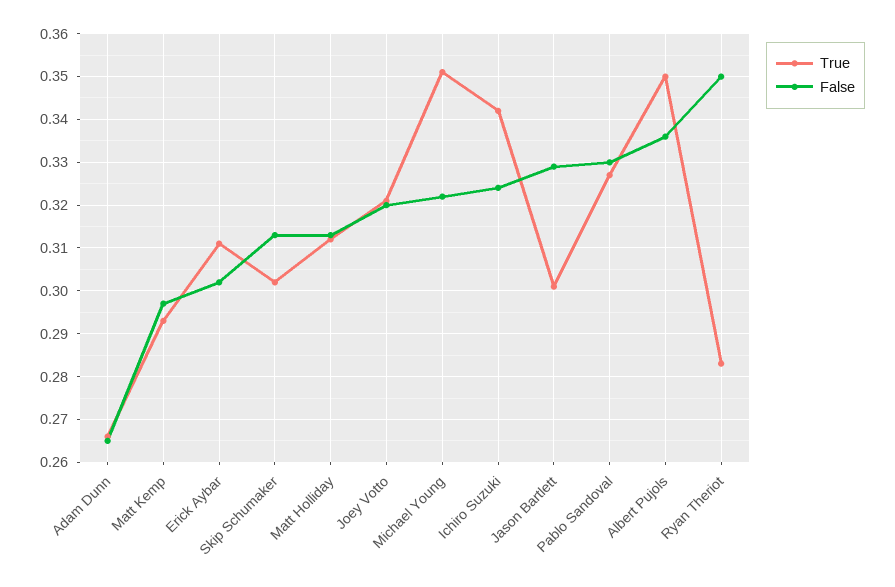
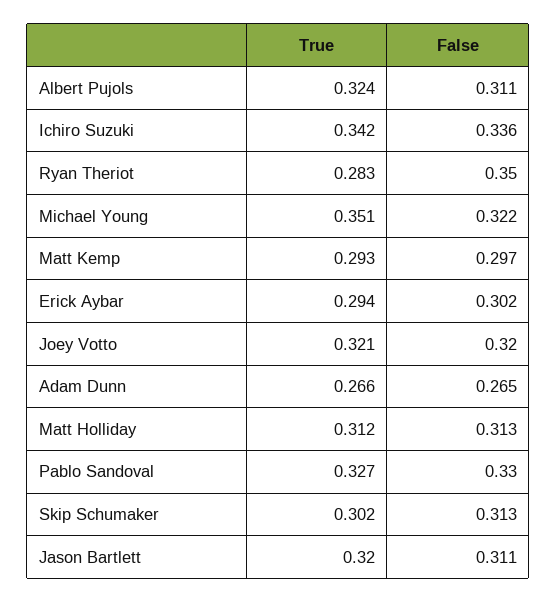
  {
    "True": {
      "Adam Dunn": 0.266,
      "Matt Kemp": 0.293,
-     "Erick Aybar": 0.31,
+     "Erick Aybar": 0.294,
      "Skip Schumaker": 0.302,
      "Matt Holliday": 0.312,
      "Joey Votto": 0.321,
      "Michael Young": 0.351,
      "Ichiro Suzuki": 0.342,
-     "Jason Bartlett": 0.3,
+     "Jason Bartlett": 0.32,
      "Pablo Sandoval": 0.327,
-     "Albert Pujols": 0.35,
+     "Albert Pujols": 0.324,
      "Ryan Theriot": 0.283
    },
    "False": {
      "Adam Dunn": 0.265,
      "Matt Kemp": 0.297,
      "Erick Aybar": 0.302,
      "Skip Schumaker": 0.313,
      "Matt Holliday": 0.313,
      "Joey Votto": 0.32,
      "Michael Young": 0.322,
-     "Ichiro Suzuki": 0.325,
+     "Ichiro Suzuki": 0.336,
-     "Jason Bartlett": 0.33,
+     "Jason Bartlett": 0.311,
      "Pablo Sandoval": 0.33,
-     "Albert Pujols": 0.335,
+     "Albert Pujols": 0.311,
      "Ryan Theriot": 0.35
    }
  }

